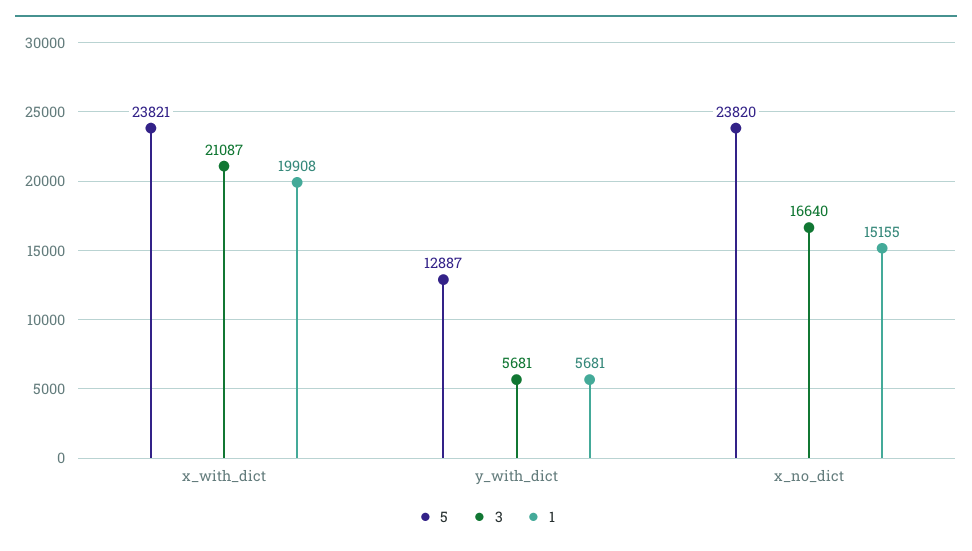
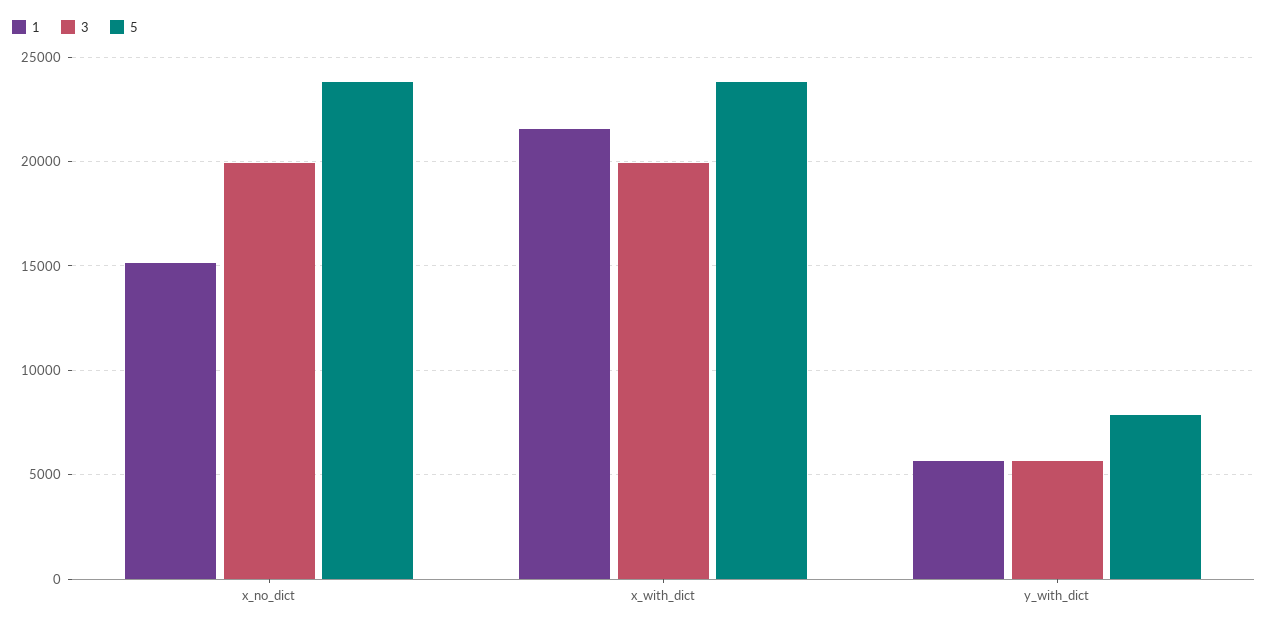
  {
    "5": {
      "x_with_dict": 23821,
-     "y_with_dict": 12887,
+     "y_with_dict": 8000,
      "x_no_dict": 23820
    },
    "3": {
-     "x_with_dict": 21087,
+     "x_with_dict": 20000,
      "y_with_dict": 5681,
-     "x_no_dict": 16640
+     "x_no_dict": 20000
    },
    "1": {
-     "x_with_dict": 19908,
+     "x_with_dict": 21500,
      "y_with_dict": 5681,
      "x_no_dict": 15155
    }
  }

